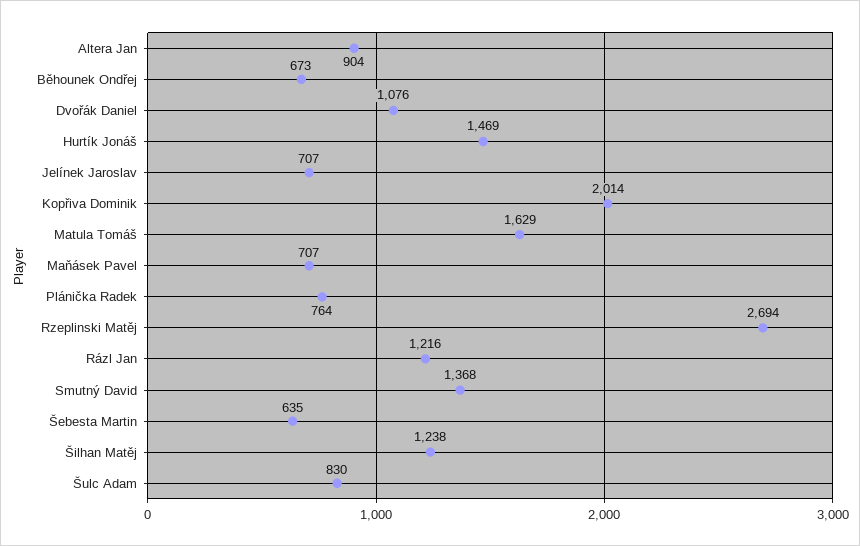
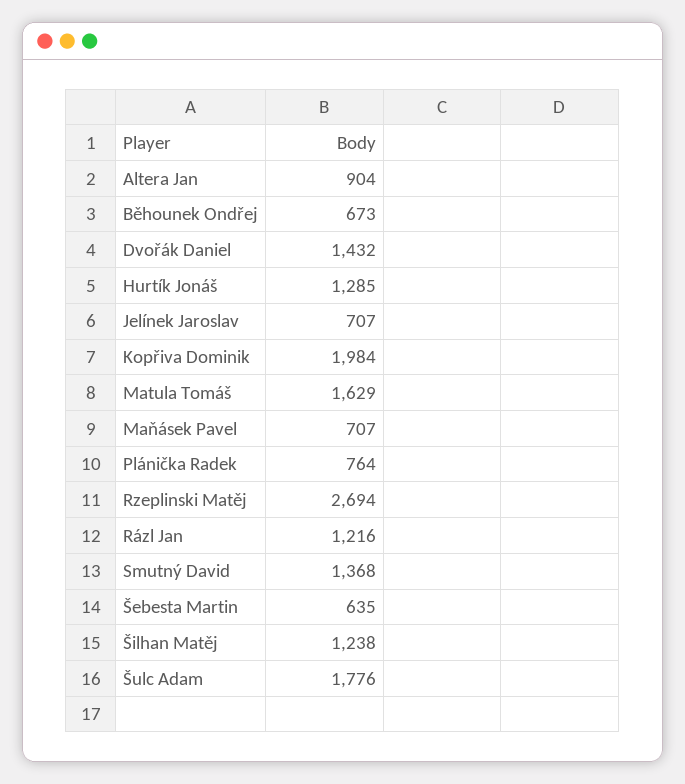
  {
    "Altera Jan": 904,
    "Běhounek Ondřej": 673,
-   "Dvořák Daniel": 1076,
+   "Dvořák Daniel": 1432,
-   "Hurtík Jonáš": 1469,
+   "Hurtík Jonáš": 1285,
    "Jelínek Jaroslav": 707,
-   "Kopřiva Dominik": 2014,
+   "Kopřiva Dominik": 1984,
    "Matula Tomáš": 1629,
    "Maňásek Pavel": 707,
    "Plánička Radek": 764,
    "Rzeplinski Matěj": 2694,
    "Rázl Jan": 1216,
    "Smutný David": 1368,
    "Šebesta Martin": 635,
    "Šilhan Matěj": 1238,
-   "Šulc Adam": 830
+   "Šulc Adam": 1776
  }

